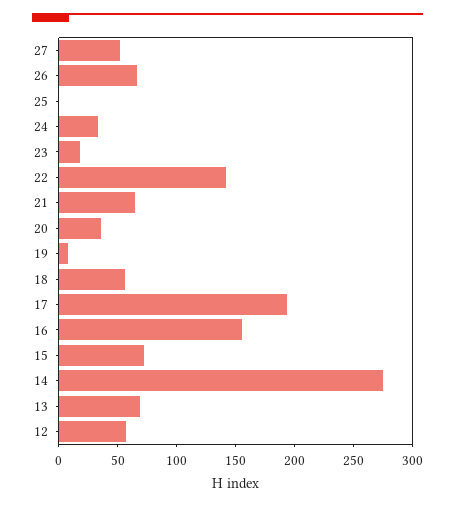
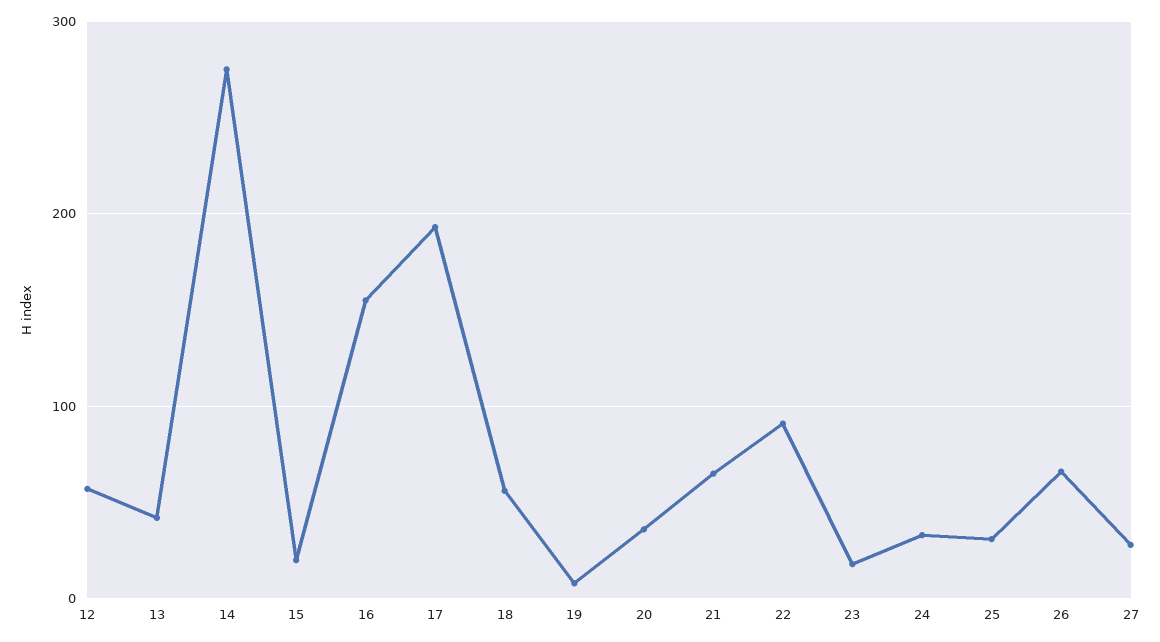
  {
-   "27": 50,
+   "27": 30,
    "26": 70,
-   "25": 0,
+   "25": 30,
    "24": 30,
    "23": 20,
-   "22": 140,
+   "22": 90,
    "21": 70,
    "20": 40,
    "19": 10,
    "18": 60,
    "17": 190,
    "16": 160,
-   "15": 70,
+   "15": 20,
    "14": 280,
-   "13": 70,
+   "13": 40,
    "12": 60
  }

